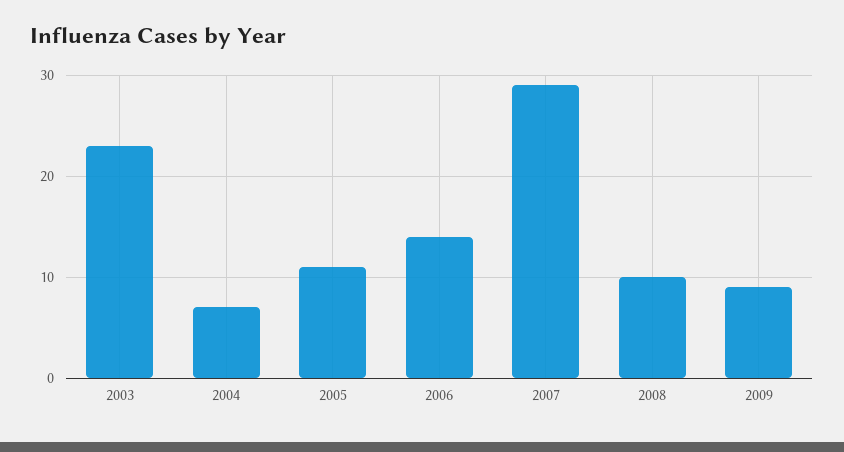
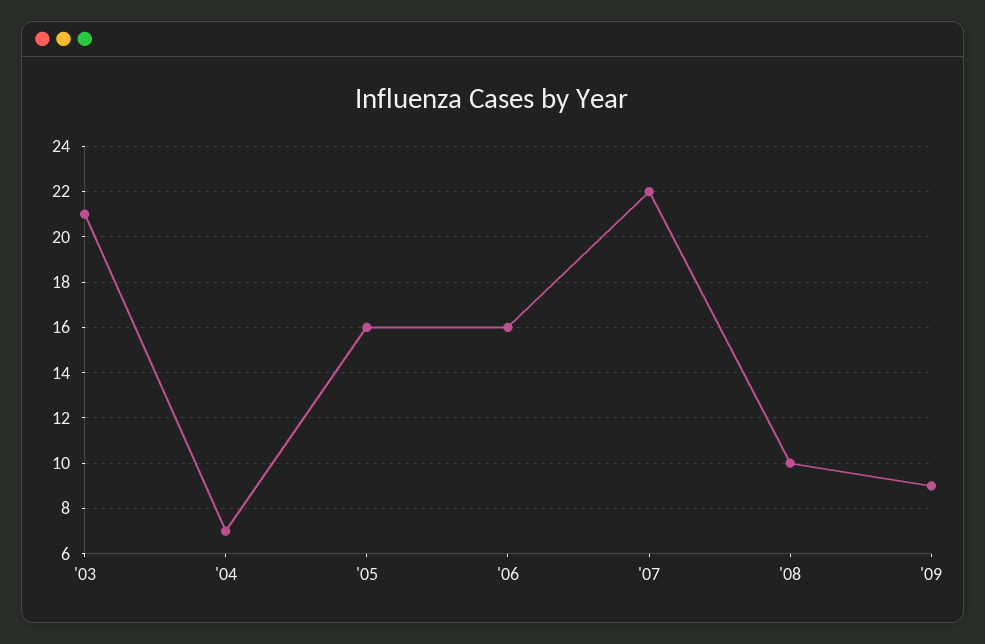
  {
-   "2003": 23,
+   "2003": 21,
    "2004": 7,
-   "2005": 11,
+   "2005": 16,
-   "2006": 14,
+   "2006": 16,
-   "2007": 29,
+   "2007": 22,
    "2008": 10,
    "2009": 9
  }

